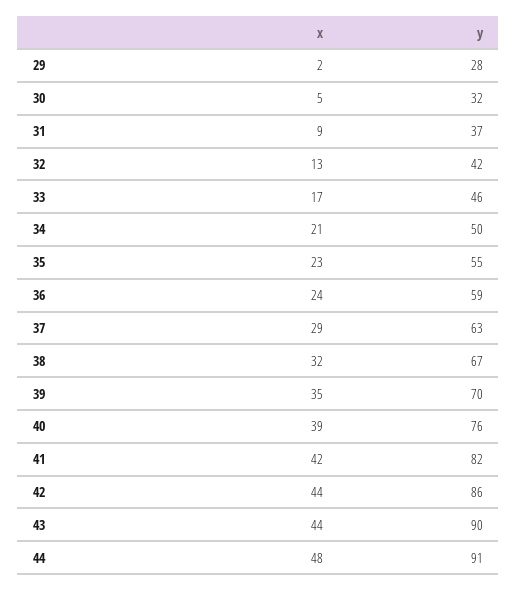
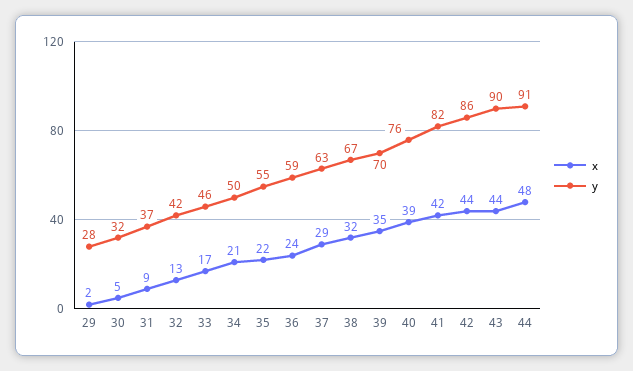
  {
    "x": {
      "29": 2,
      "30": 5,
      "31": 9,
      "32": 13,
      "33": 17,
      "34": 21,
-     "35": 23,
+     "35": 22,
      "36": 24,
      "37": 29,
      "38": 32,
      "39": 35,
      "40": 39,
      "41": 42,
      "42": 44,
      "43": 44,
      "44": 48
    },
    "y": {
      "29": 28,
      "30": 32,
      "31": 37,
      "32": 42,
      "33": 46,
      "34": 50,
      "35": 55,
      "36": 59,
      "37": 63,
      "38": 67,
      "39": 70,
      "40": 76,
      "41": 82,
      "42": 86,
      "43": 90,
      "44": 91
    }
  }

